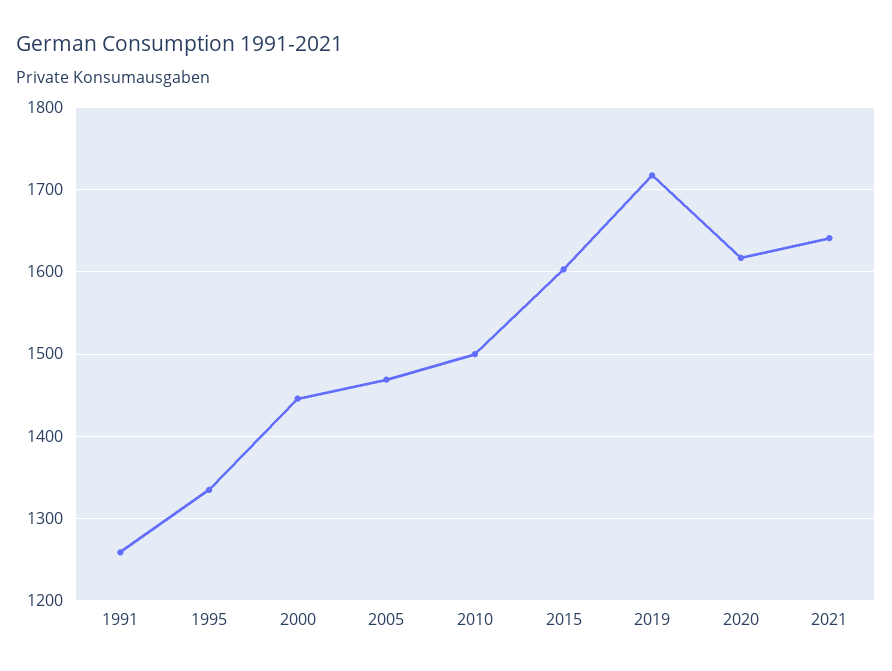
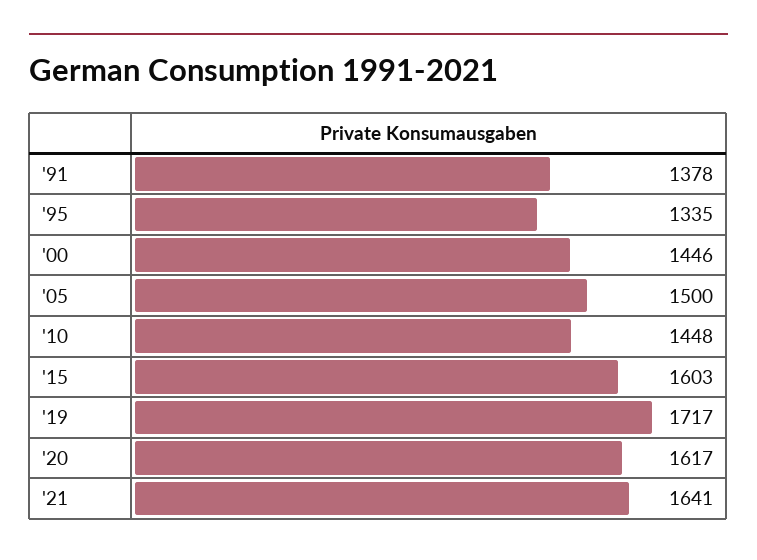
  {
-   "1991": 1260,
+   "1991": 1378,
    "1995": 1335,
    "2000": 1446,
-   "2005": 1470,
+   "2005": 1500,
-   "2010": 1500,
+   "2010": 1448,
    "2015": 1603,
    "2019": 1717,
    "2020": 1617,
    "2021": 1641
  }

